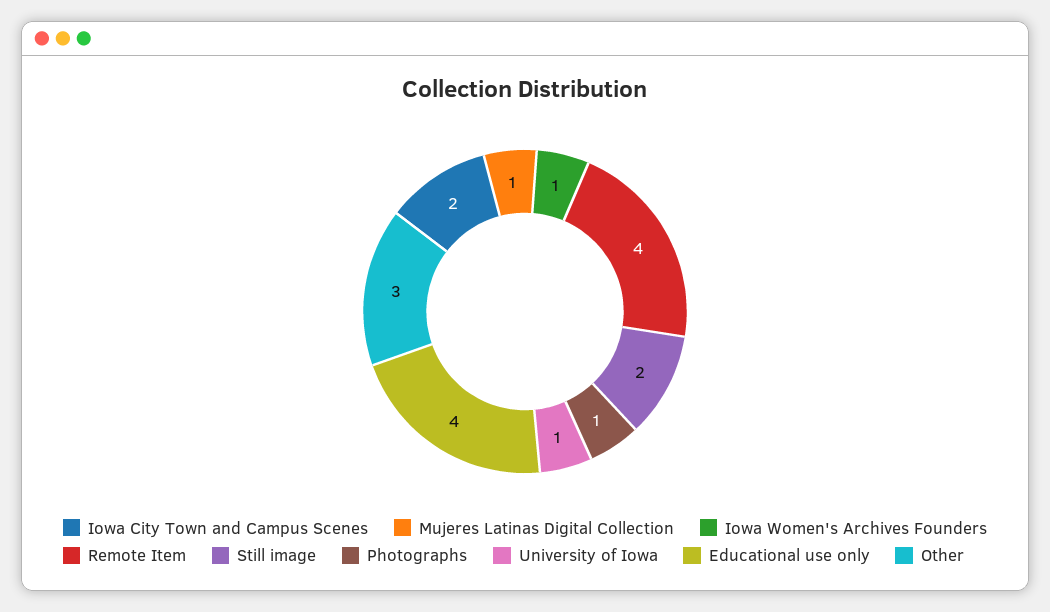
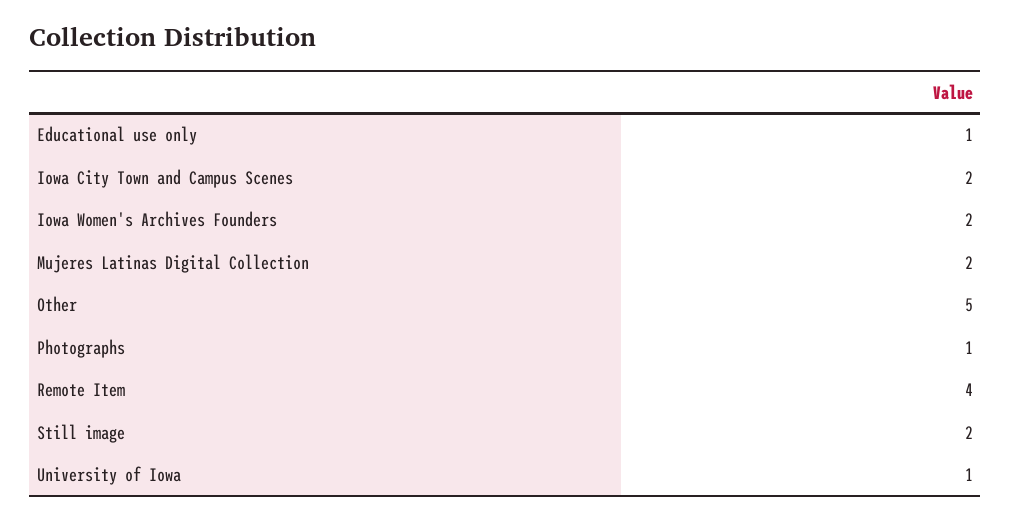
  {
    "Iowa City Town and Campus Scenes": 2,
-   "Mujeres Latinas Digital Collection": 1,
+   "Mujeres Latinas Digital Collection": 2,
-   "Iowa Women's Archives Founders": 1,
+   "Iowa Women's Archives Founders": 2,
    "Remote Item": 4,
    "Still image": 2,
    "Photographs": 1,
    "University of Iowa": 1,
-   "Educational use only": 4,
+   "Educational use only": 1,
-   "Other": 3
+   "Other": 5
  }

